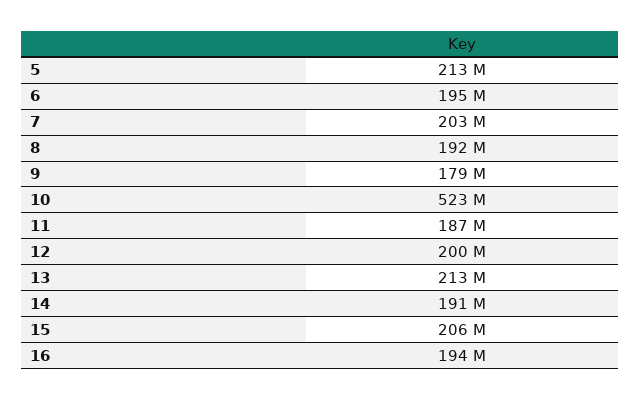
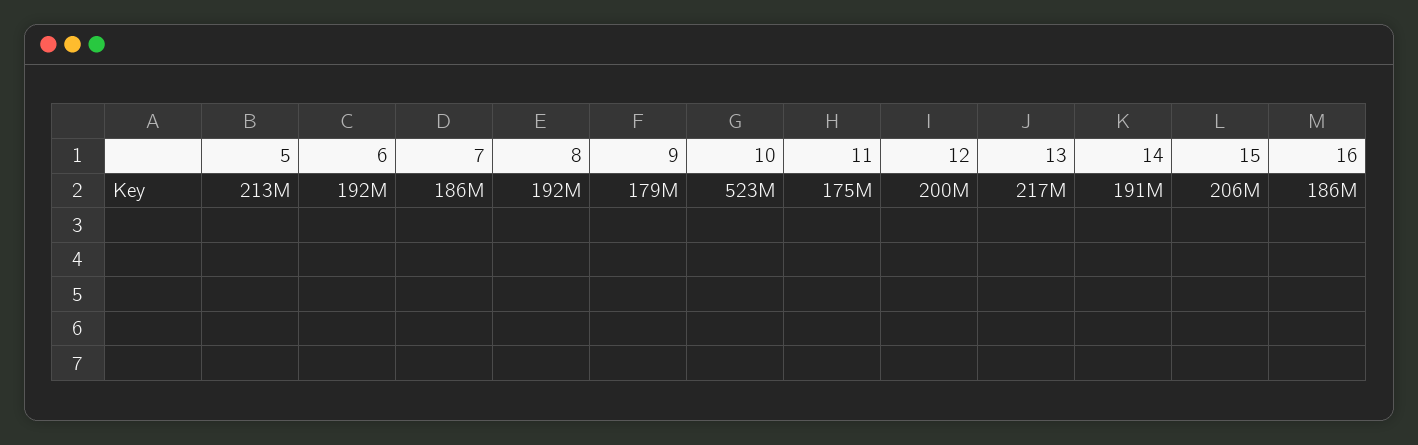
  {
    "5": 213000000,
-   "6": 195000000,
+   "6": 192000000,
-   "7": 203000000,
+   "7": 186000000,
    "8": 192000000,
    "9": 179000000,
    "10": 523000000,
-   "11": 187000000,
+   "11": 175000000,
    "12": 200000000,
-   "13": 213000000,
+   "13": 217000000,
    "14": 191000000,
    "15": 206000000,
-   "16": 194000000
+   "16": 186000000
  }

